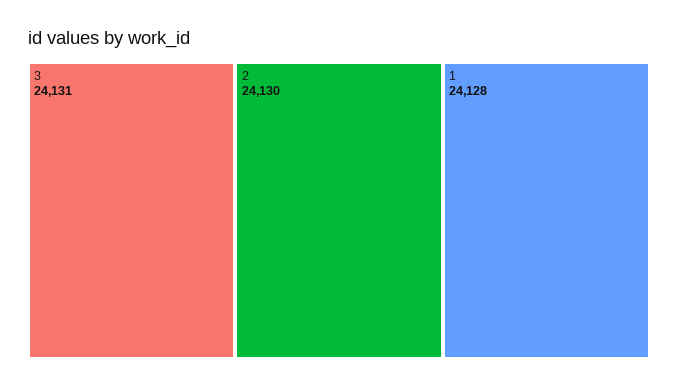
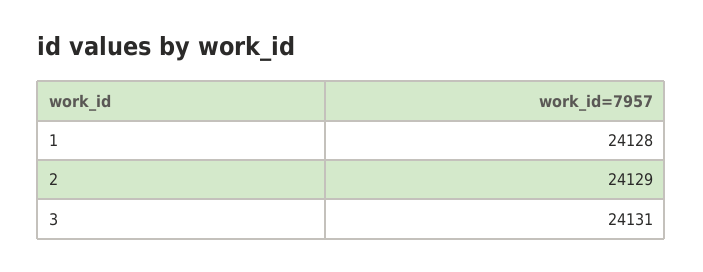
  {
    "3": 24131,
-   "2": 24130,
+   "2": 24129,
    "1": 24128
  }

